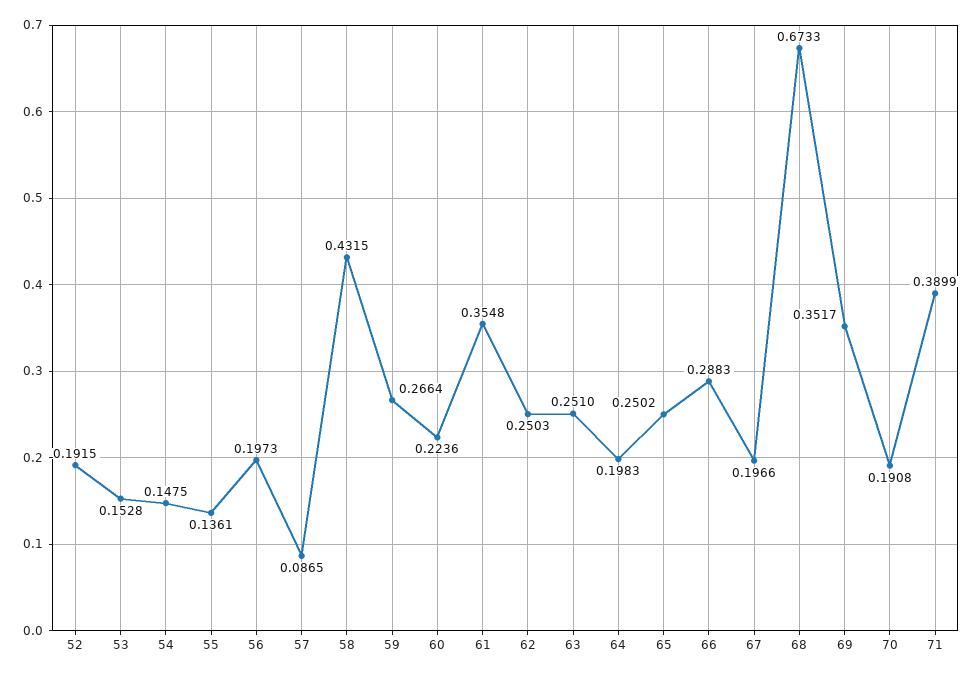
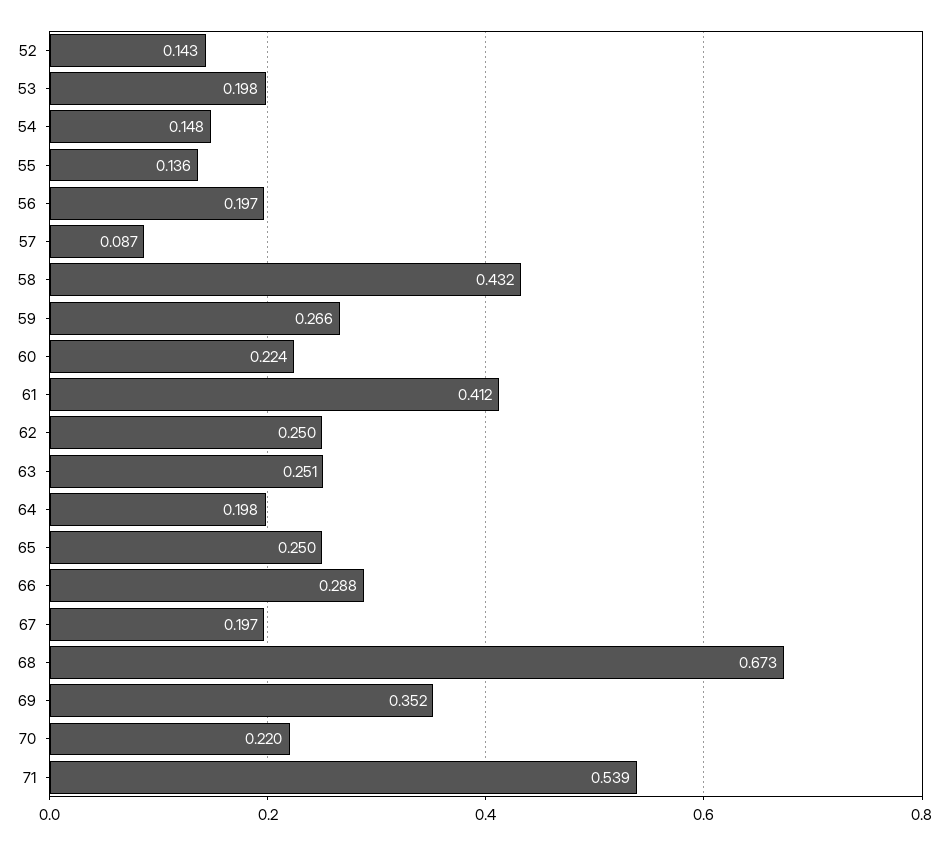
  {
-   "52": 0.1915,
+   "52": 0.143,
-   "53": 0.1528,
+   "53": 0.198,
    "54": 0.1475,
    "55": 0.1361,
    "56": 0.1973,
    "57": 0.0865,
    "58": 0.4315,
    "59": 0.2664,
    "60": 0.2236,
-   "61": 0.3548,
+   "61": 0.412,
    "62": 0.2503,
    "63": 0.251,
    "64": 0.1983,
    "65": 0.2502,
    "66": 0.2883,
    "67": 0.1966,
    "68": 0.6733,
    "69": 0.3517,
-   "70": 0.1908,
+   "70": 0.22,
-   "71": 0.3899
+   "71": 0.539
  }

